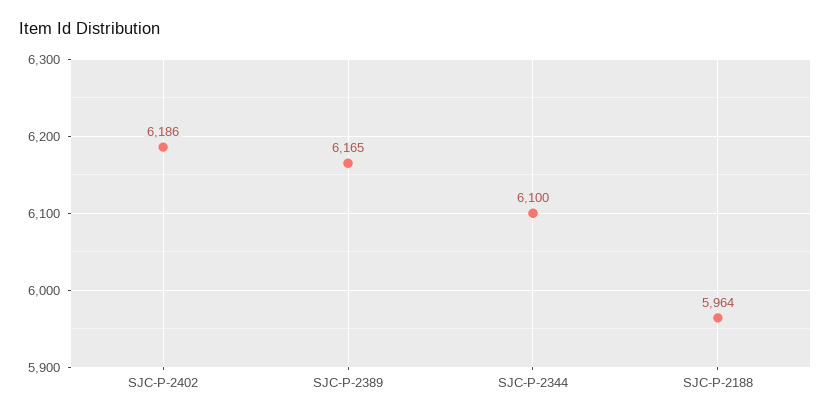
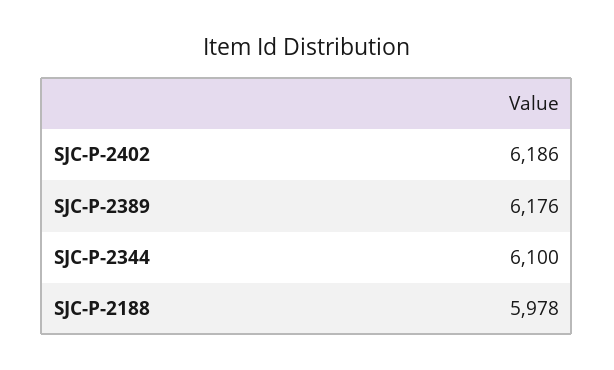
  {
    "SJC-P-2402": 6186,
-   "SJC-P-2389": 6165,
+   "SJC-P-2389": 6176,
    "SJC-P-2344": 6100,
-   "SJC-P-2188": 5964
+   "SJC-P-2188": 5978
  }

